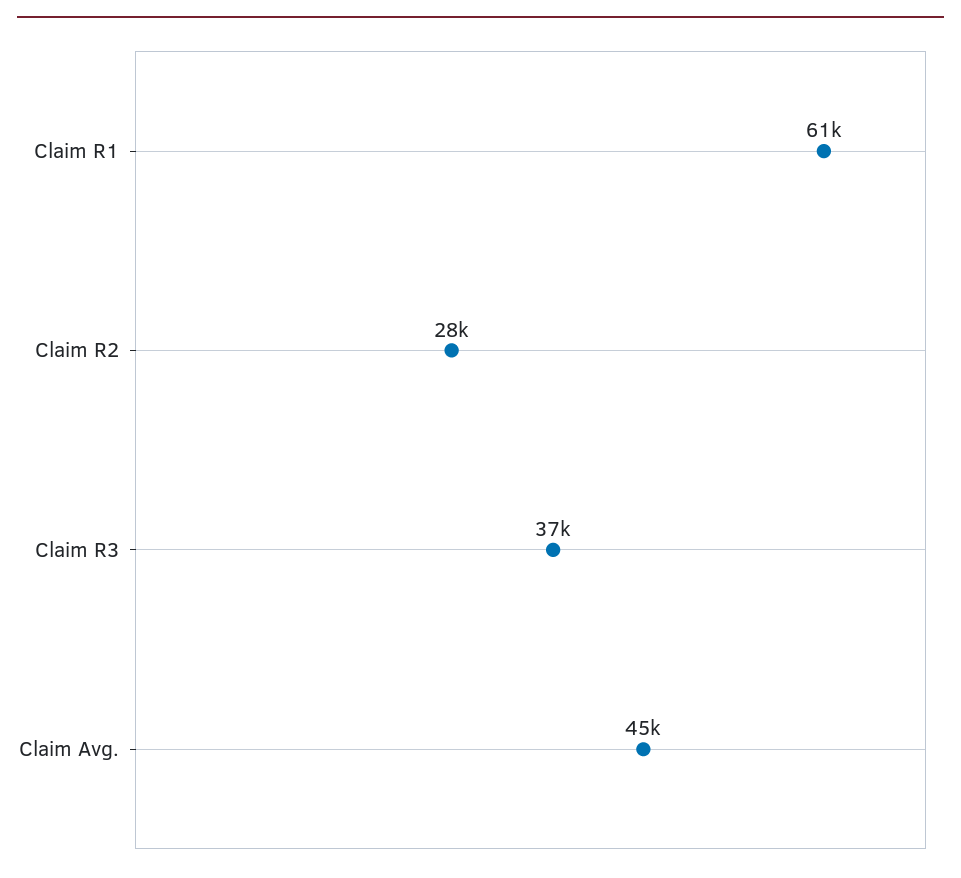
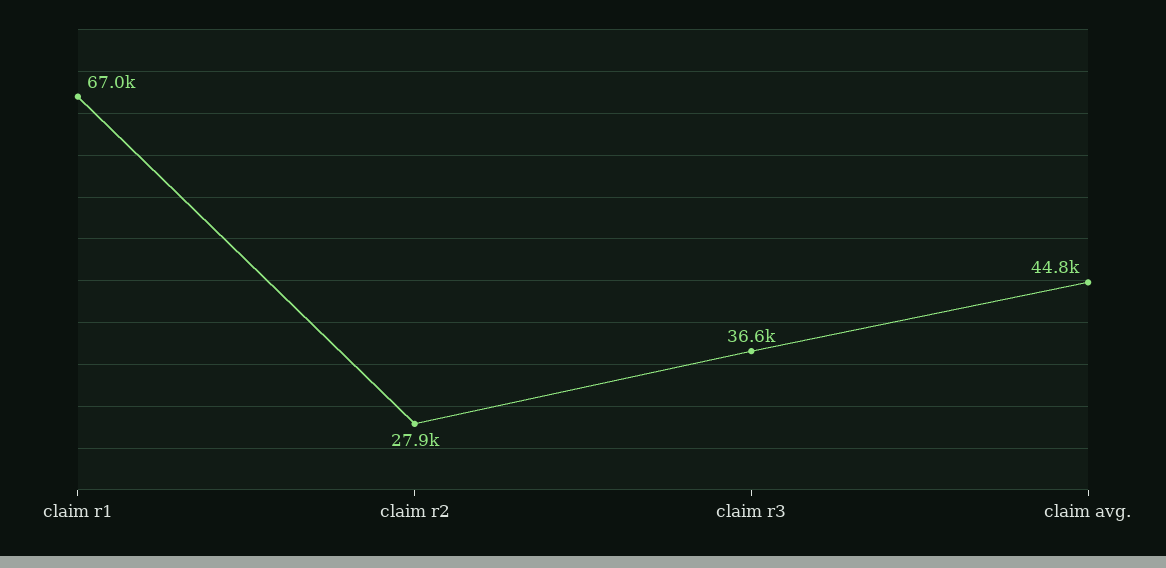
  {
-   "Claim R1": 61000,
+   "Claim R1": 67000,
    "Claim R2": 27900,
    "Claim R3": 36600,
    "Claim Avg.": 44800
  }

